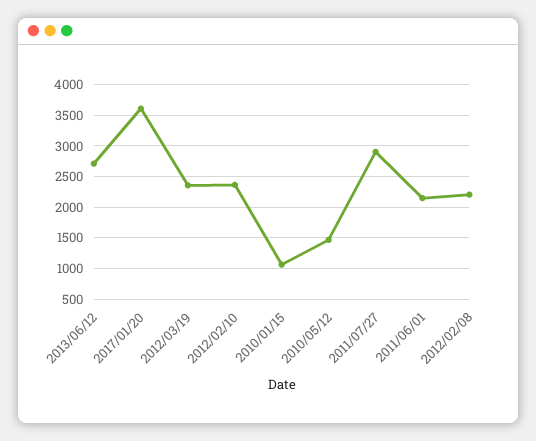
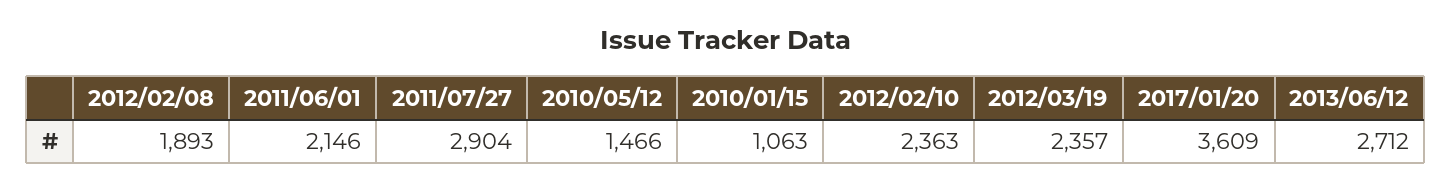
  {
    "2013/06/12": 2712,
    "2017/01/20": 3609,
    "2012/03/19": 2357,
    "2012/02/10": 2363,
    "2010/01/15": 1063,
    "2010/05/12": 1466,
    "2011/07/27": 2904,
    "2011/06/01": 2146,
-   "2012/02/08": 2200
+   "2012/02/08": 1893
  }

